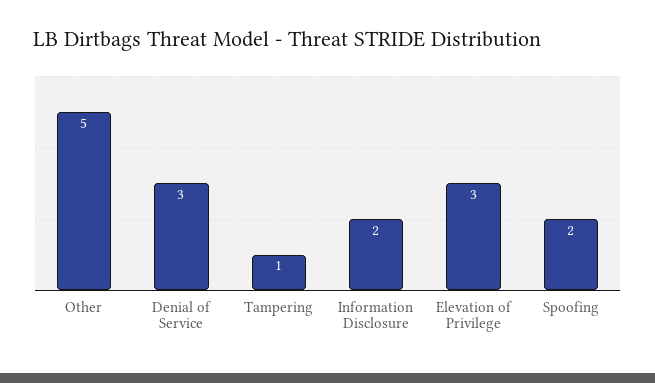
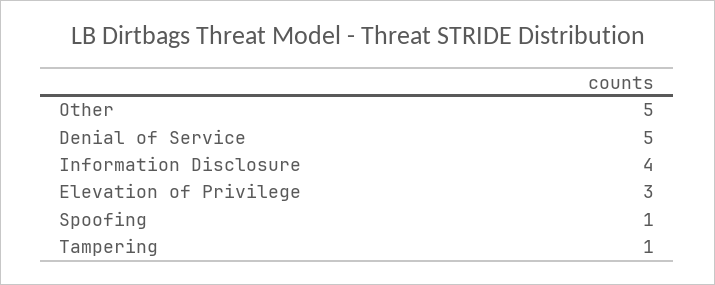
  {
    "Other": 5,
-   "Denial of Service": 3,
+   "Denial of Service": 5,
    "Tampering": 1,
-   "Information Disclosure": 2,
+   "Information Disclosure": 4,
    "Elevation of Privilege": 3,
-   "Spoofing": 2
+   "Spoofing": 1
  }

